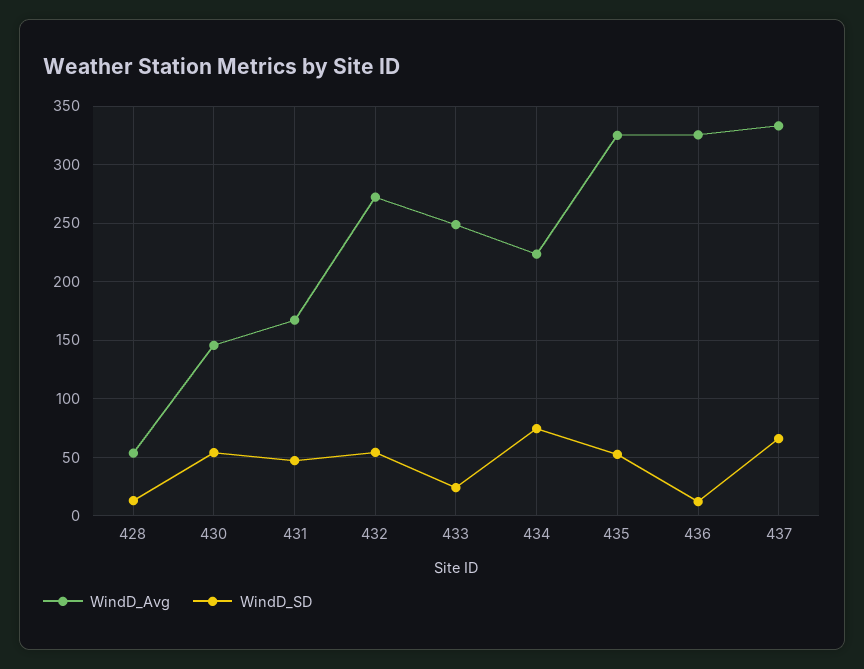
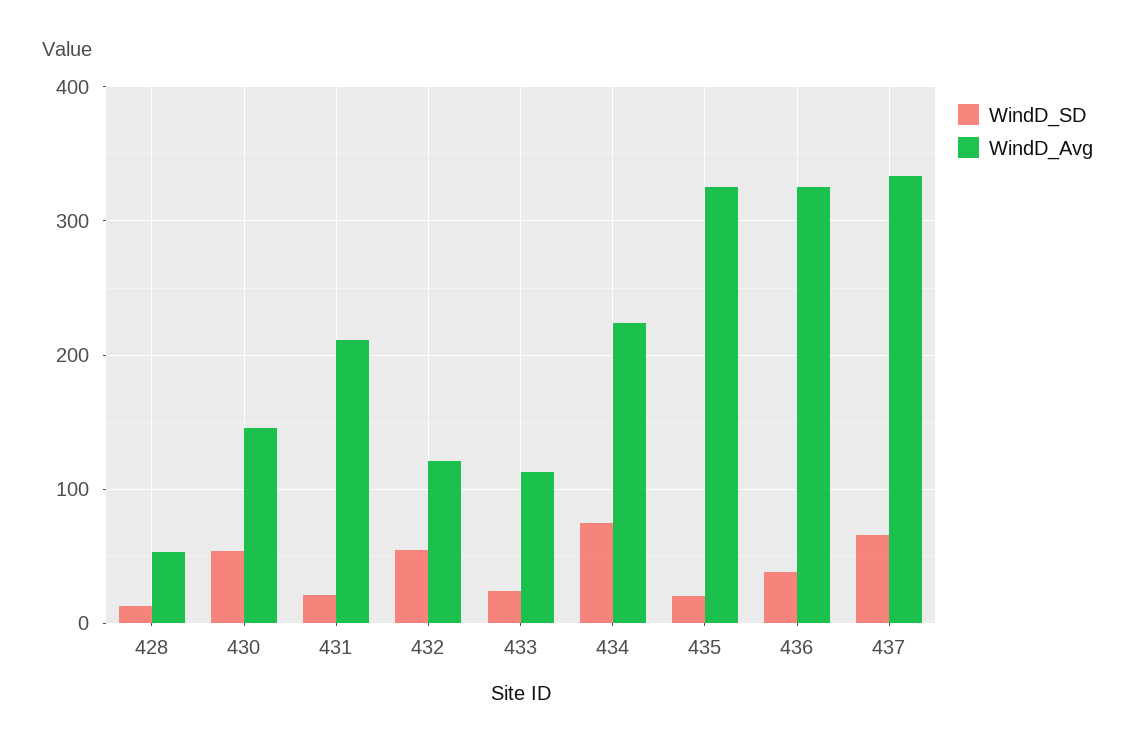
  {
    "WindD_Avg": {
      "428": 50,
      "430": 150,
-     "431": 170,
+     "431": 210,
-     "432": 270,
+     "432": 120,
-     "433": 250,
+     "433": 110,
      "434": 220,
      "435": 330,
      "436": 330,
      "437": 330
    },
    "WindD_SD": {
      "428": 10,
      "430": 50,
-     "431": 50,
+     "431": 20,
      "432": 50,
      "433": 20,
      "434": 70,
-     "435": 50,
+     "435": 20,
-     "436": 10,
+     "436": 40,
      "437": 70
    }
  }

